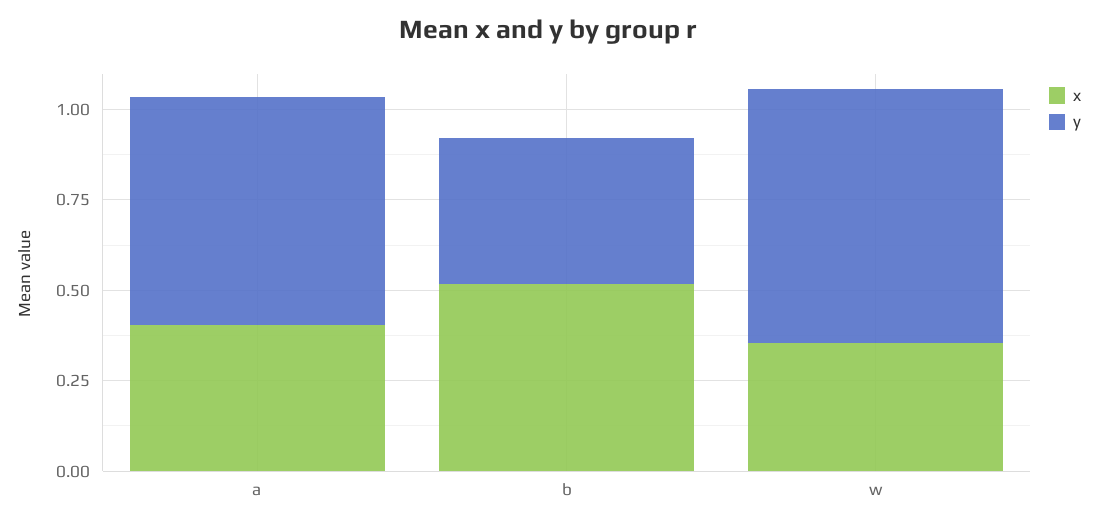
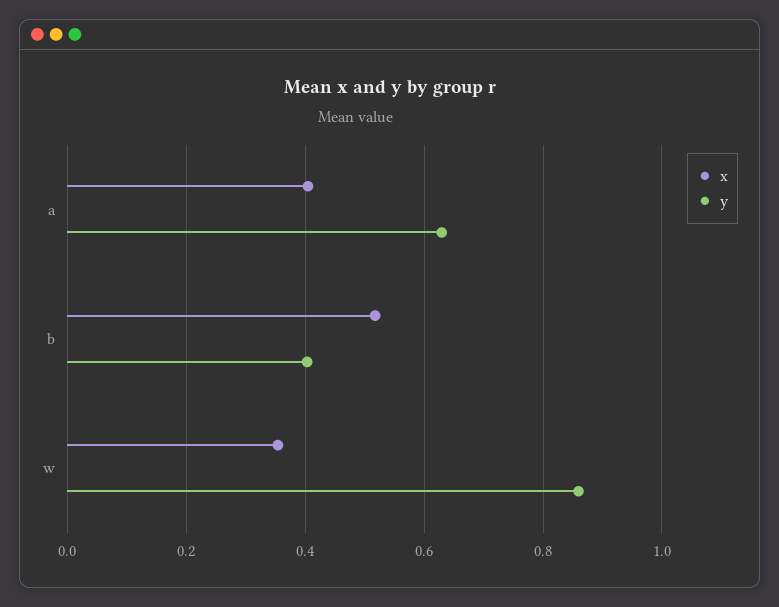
  {
    "x": {
      "a": 0.4,
      "b": 0.52,
      "w": 0.36
    },
    "y": {
      "a": 0.62,
      "b": 0.4,
-     "w": 0.7
+     "w": 0.86
    }
  }

